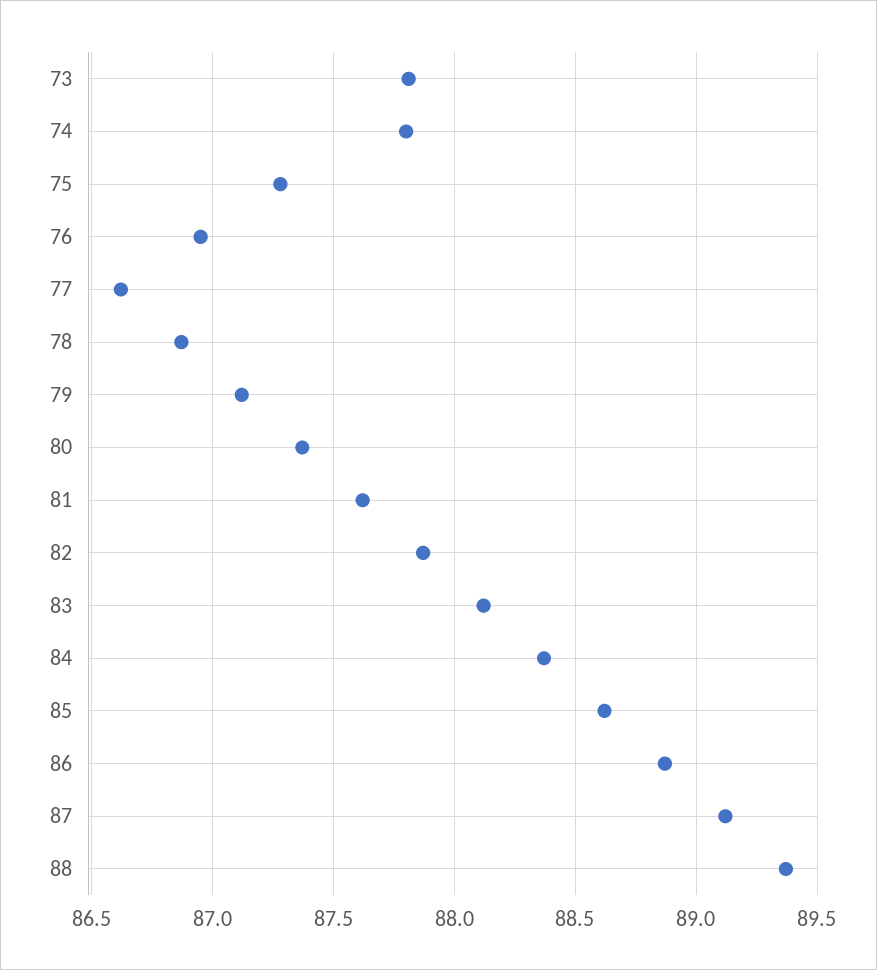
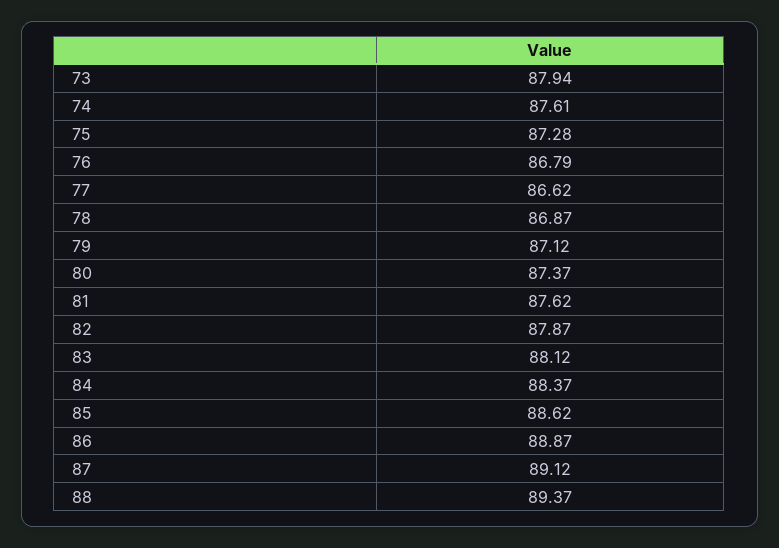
  {
-   "73": 87.8,
+   "73": 87.94,
-   "74": 87.8,
+   "74": 87.61,
    "75": 87.28,
-   "76": 86.95,
+   "76": 86.79,
    "77": 86.62,
    "78": 86.87,
    "79": 87.12,
    "80": 87.37,
    "81": 87.62,
    "82": 87.87,
    "83": 88.12,
    "84": 88.37,
    "85": 88.62,
    "86": 88.87,
    "87": 89.12,
    "88": 89.37
  }

